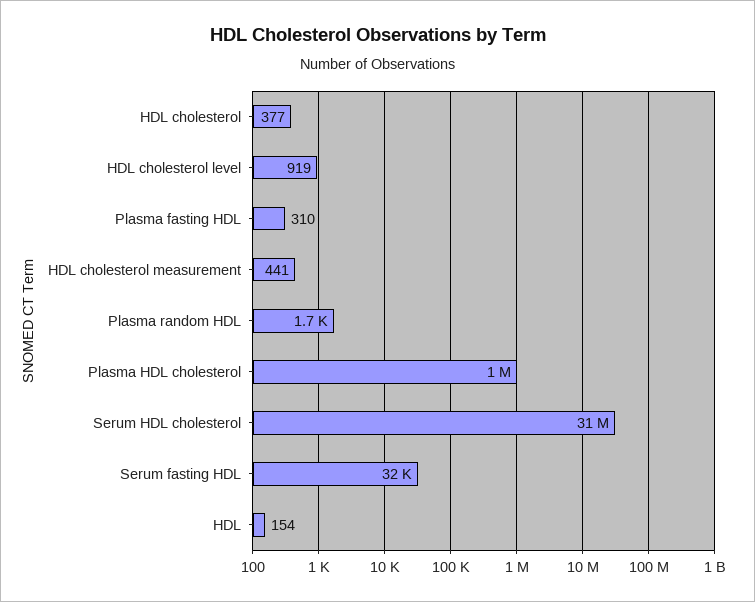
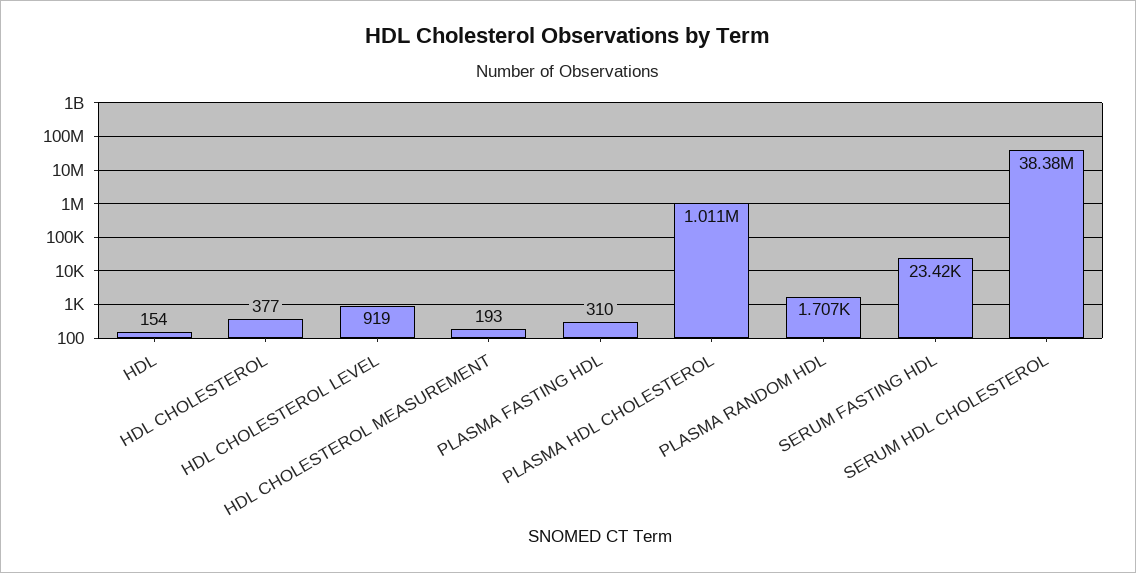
  {
    "HDL cholesterol": 377,
    "HDL cholesterol level": 919,
    "Plasma fasting HDL": 310,
-   "HDL cholesterol measurement": 441,
+   "HDL cholesterol measurement": 193,
    "Plasma random HDL": 1707,
    "Plasma HDL cholesterol": 1011000,
-   "Serum HDL cholesterol": 31000000,
+   "Serum HDL cholesterol": 38380000,
-   "Serum fasting HDL": 32000,
+   "Serum fasting HDL": 23420,
    "HDL": 154
  }

